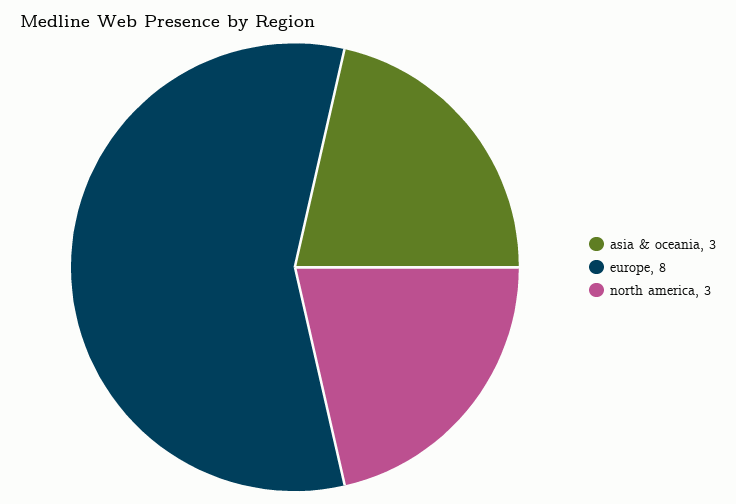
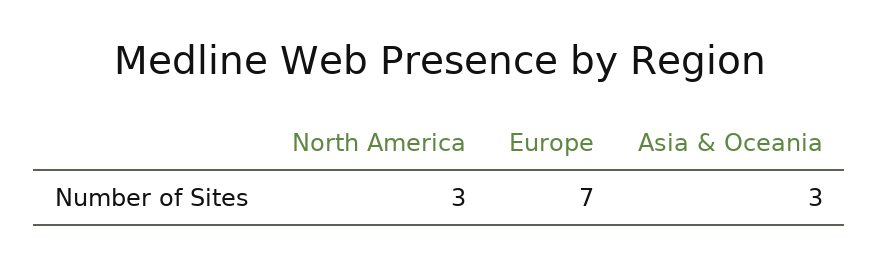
  {
    "asia & oceania": 3,
-   "europe": 8,
+   "europe": 7,
    "north america": 3
  }

